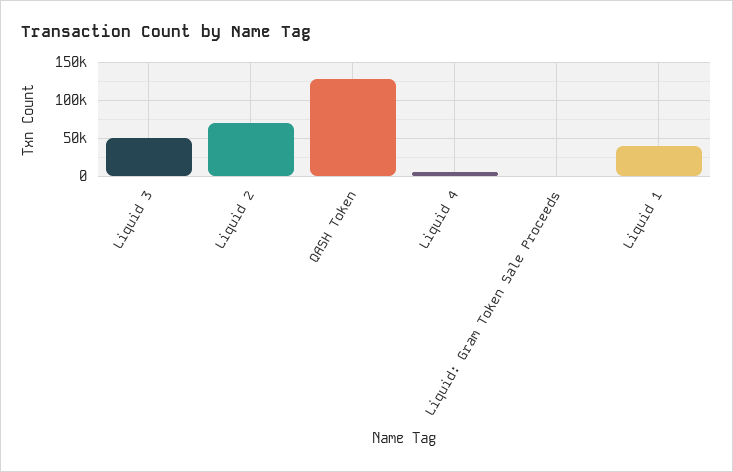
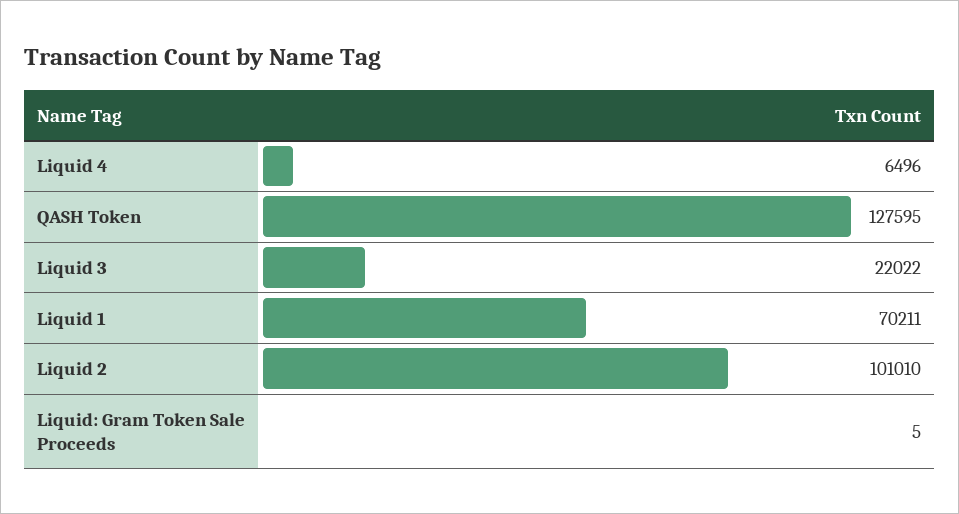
  {
-   "Liquid 3": 50000,
+   "Liquid 3": 22022,
-   "Liquid 2": 70000,
+   "Liquid 2": 101010,
    "QASH Token": 127595,
    "Liquid 4": 6496,
    "Liquid: Gram Token Sale Proceeds": 5,
-   "Liquid 1": 40000
+   "Liquid 1": 70211
  }

